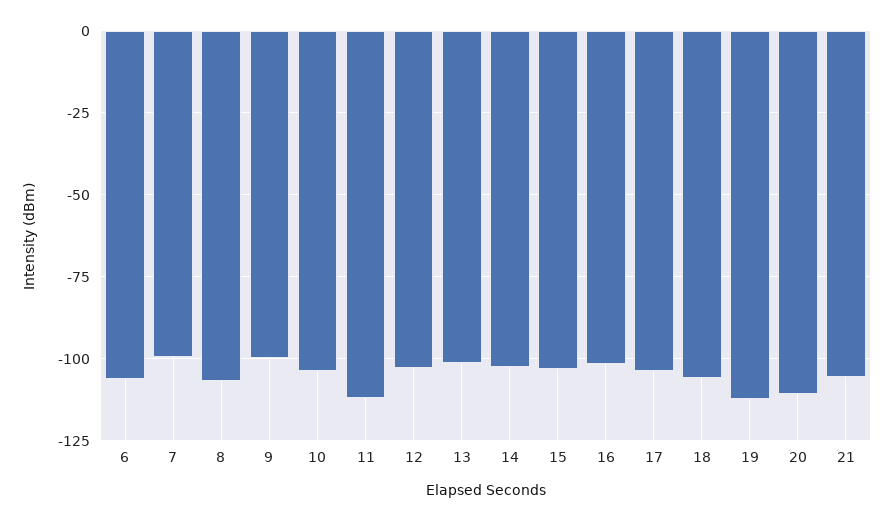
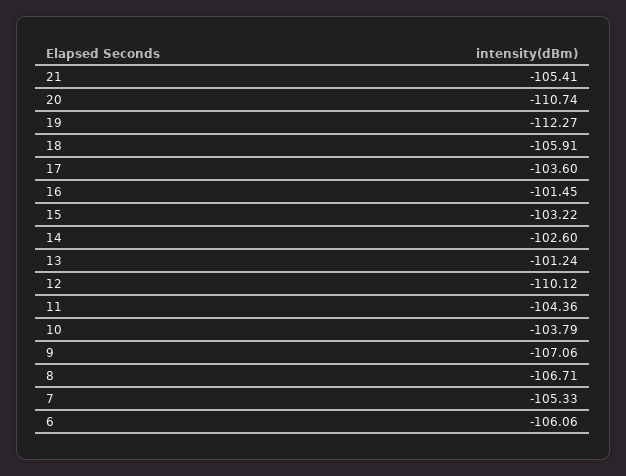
  {
    "6": -106.06,
-   "7": -100,
+   "7": -105.33,
    "8": -106.71,
-   "9": -100,
+   "9": -107.06,
    "10": -103.79,
-   "11": -112.5,
+   "11": -104.36,
-   "12": -102.5,
+   "12": -110.12,
    "13": -101.24,
    "14": -102.6,
    "15": -103.22,
    "16": -101.45,
    "17": -103.6,
    "18": -105.91,
    "19": -112.27,
    "20": -110.74,
    "21": -105.41
  }

